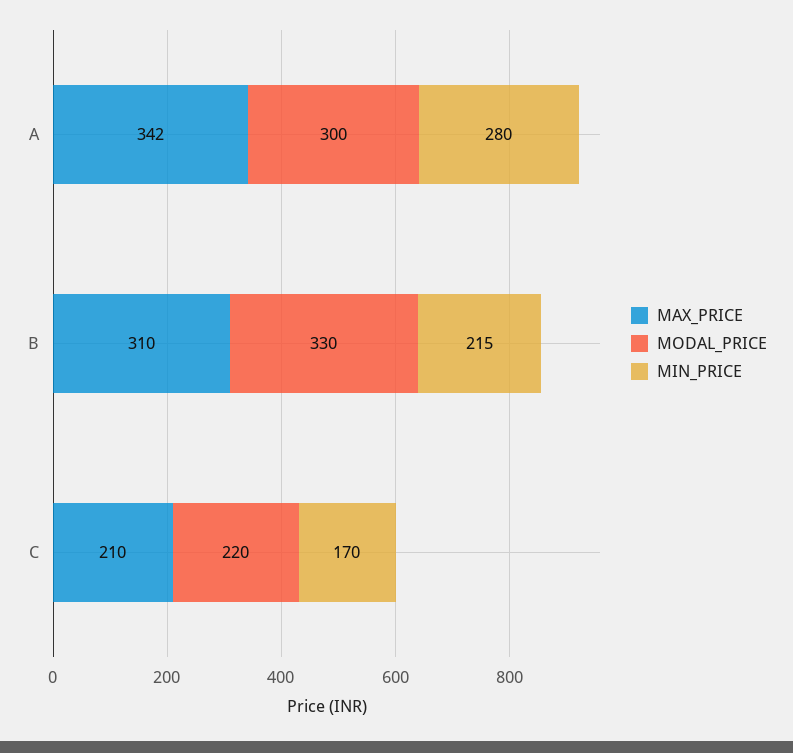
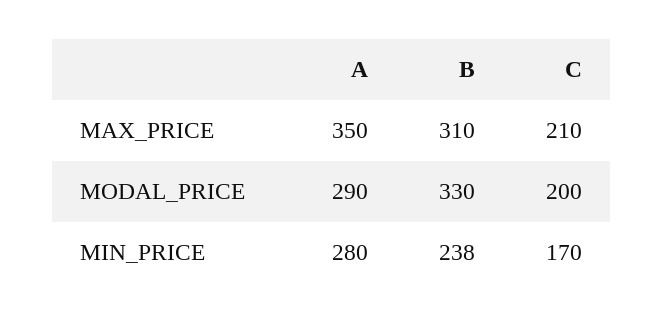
  {
    "MAX_PRICE": {
-     "A": 342,
+     "A": 350,
      "B": 310,
      "C": 210
    },
    "MODAL_PRICE": {
-     "A": 300,
+     "A": 290,
      "B": 330,
-     "C": 220
+     "C": 200
    },
    "MIN_PRICE": {
      "A": 280,
-     "B": 215,
+     "B": 238,
      "C": 170
    }
  }

